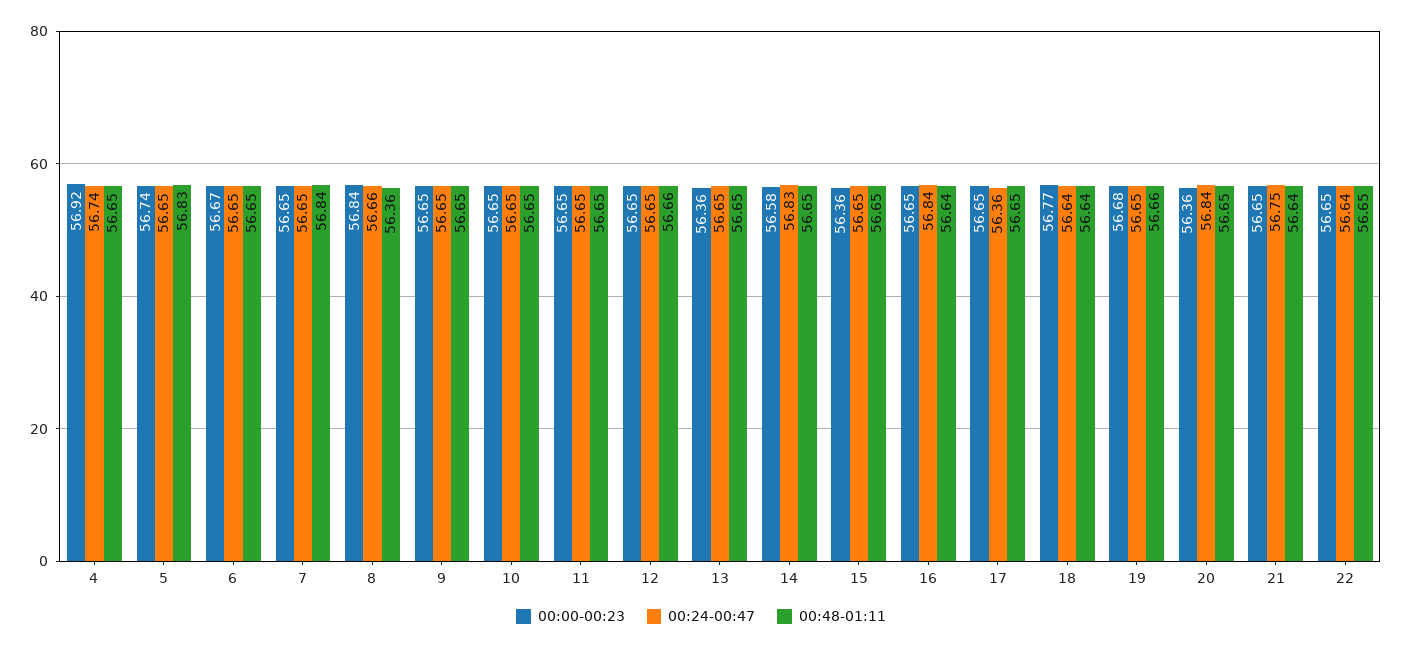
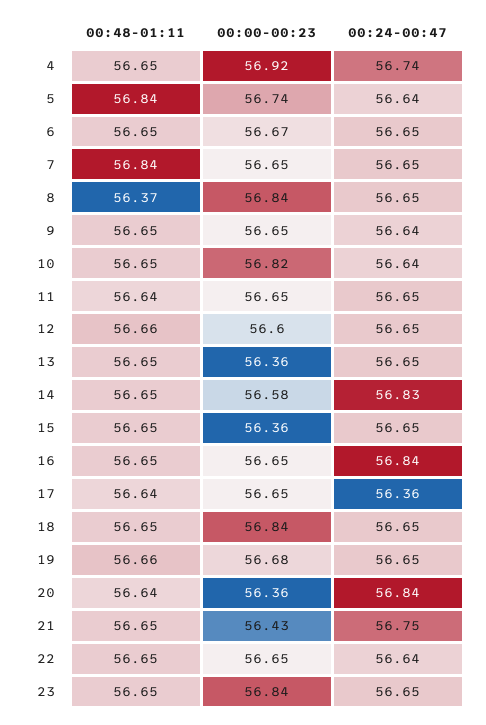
  {
    "00:00-00:23": {
      "4": 56.92,
      "5": 56.74,
      "6": 56.67,
      "7": 56.65,
      "8": 56.84,
      "9": 56.65,
-     "10": 56.65,
+     "10": 56.82,
      "11": 56.65,
-     "12": 56.65,
+     "12": 56.6,
      "13": 56.36,
      "14": 56.58,
      "15": 56.36,
      "16": 56.65,
      "17": 56.65,
-     "18": 56.77,
+     "18": 56.84,
      "19": 56.68,
      "20": 56.36,
-     "21": 56.65,
+     "21": 56.43,
-     "22": 56.65
+     "22": 56.65,
+     "23": 56.84
    },
    "00:24-00:47": {
      "4": 56.74,
-     "5": 56.65,
+     "5": 56.64,
      "6": 56.65,
      "7": 56.65,
-     "8": 56.66,
+     "8": 56.65,
-     "9": 56.65,
+     "9": 56.64,
-     "10": 56.65,
+     "10": 56.64,
      "11": 56.65,
      "12": 56.65,
      "13": 56.65,
      "14": 56.83,
      "15": 56.65,
      "16": 56.84,
      "17": 56.36,
-     "18": 56.64,
+     "18": 56.65,
      "19": 56.65,
      "20": 56.84,
      "21": 56.75,
-     "22": 56.64
+     "22": 56.64,
+     "23": 56.65
    },
    "00:48-01:11": {
      "4": 56.65,
-     "5": 56.83,
+     "5": 56.84,
      "6": 56.65,
      "7": 56.84,
-     "8": 56.36,
+     "8": 56.37,
      "9": 56.65,
      "10": 56.65,
-     "11": 56.65,
+     "11": 56.64,
      "12": 56.66,
      "13": 56.65,
      "14": 56.65,
      "15": 56.65,
-     "16": 56.64,
+     "16": 56.65,
-     "17": 56.65,
+     "17": 56.64,
-     "18": 56.64,
+     "18": 56.65,
      "19": 56.66,
-     "20": 56.65,
+     "20": 56.64,
-     "21": 56.64,
+     "21": 56.65,
-     "22": 56.65
+     "22": 56.65,
+     "23": 56.65
    }
  }

